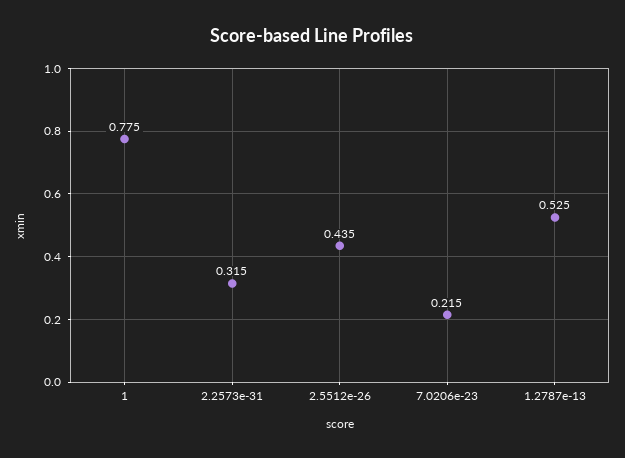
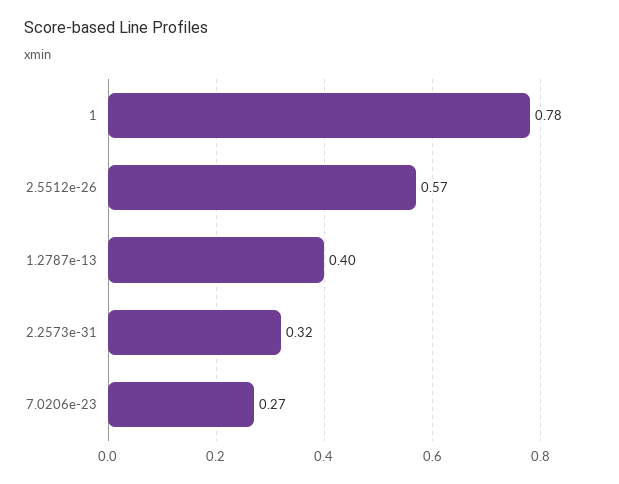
  {
    "1": 0.775,
    "2.2573e-31": 0.315,
-   "2.5512e-26": 0.435,
+   "2.5512e-26": 0.57,
-   "7.0206e-23": 0.215,
+   "7.0206e-23": 0.27,
-   "1.2787e-13": 0.525
+   "1.2787e-13": 0.4
  }

